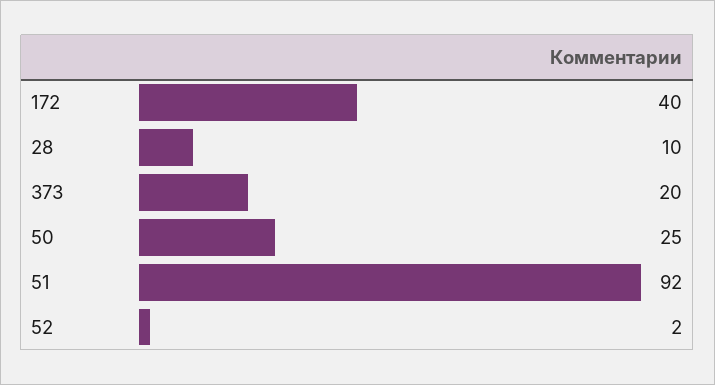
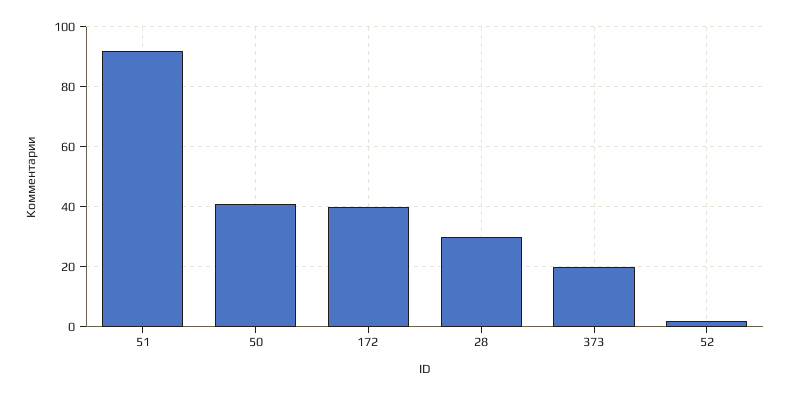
  {
    "172": 40,
-   "28": 10,
+   "28": 30,
    "373": 20,
-   "50": 25,
+   "50": 40,
    "51": 92,
    "52": 2
  }

